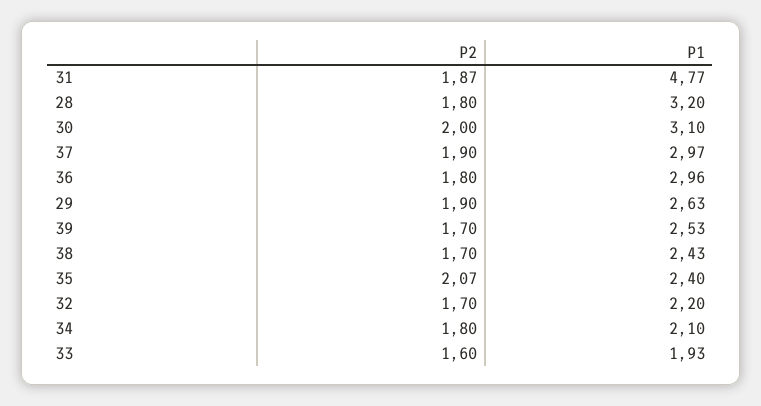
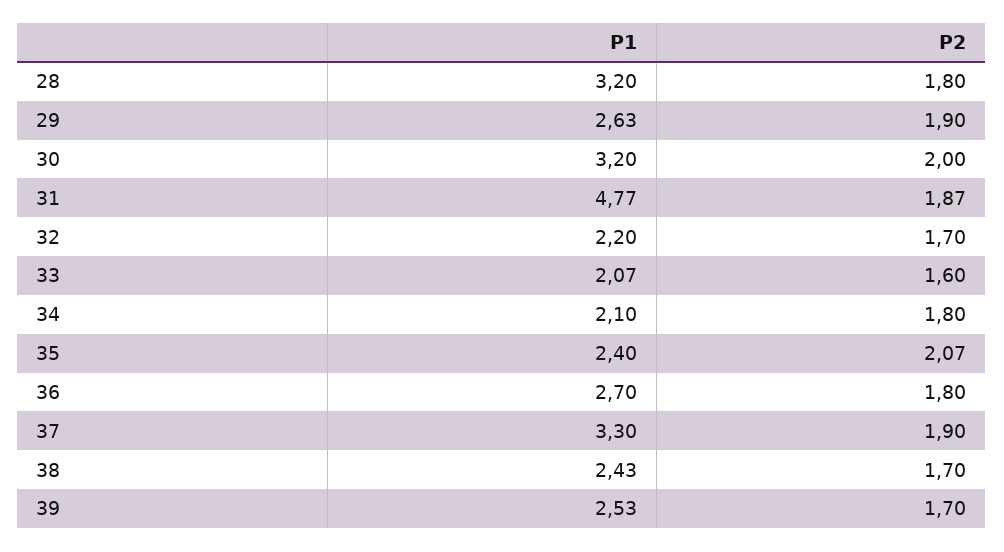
  {
    "P2": {
      "31": 1.87,
      "28": 1.8,
      "30": 2,
      "37": 1.9,
      "36": 1.8,
      "29": 1.9,
      "39": 1.7,
      "38": 1.7,
      "35": 2.07,
      "32": 1.7,
      "34": 1.8,
      "33": 1.6
    },
    "P1": {
      "31": 4.77,
      "28": 3.2,
-     "30": 3.1,
+     "30": 3.2,
-     "37": 2.97,
+     "37": 3.3,
-     "36": 2.96,
+     "36": 2.7,
      "29": 2.63,
      "39": 2.53,
      "38": 2.43,
      "35": 2.4,
      "32": 2.2,
      "34": 2.1,
-     "33": 1.93
+     "33": 2.07
    }
  }

